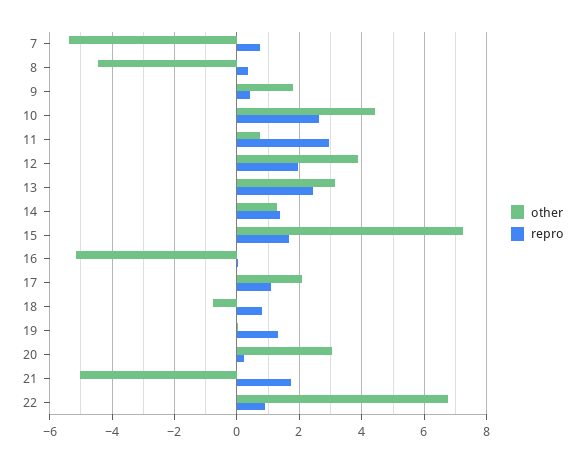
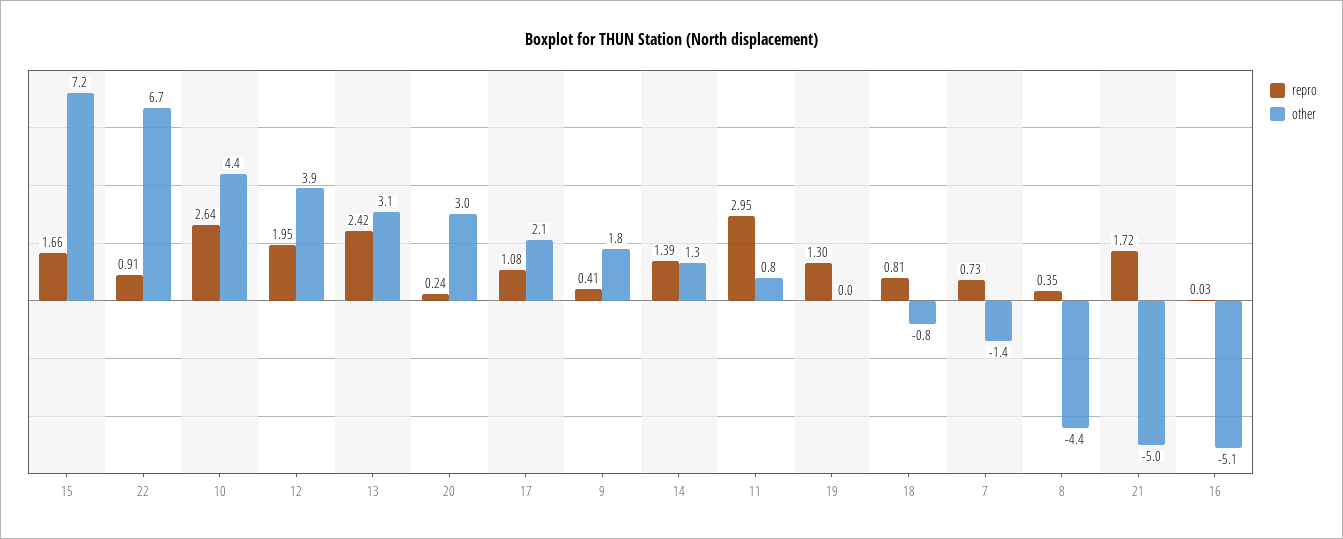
  {
    "other": {
-     "7": -5.4,
+     "7": -1.4,
      "8": -4.4,
      "9": 1.8,
      "10": 4.4,
      "11": 0.8,
      "12": 3.9,
      "13": 3.1,
      "14": 1.3,
      "15": 7.2,
      "16": -5.1,
      "17": 2.1,
      "18": -0.8,
      "19": 0,
      "20": 3,
      "21": -5,
      "22": 6.7
    },
    "repro": {
      "7": 0.73,
      "8": 0.35,
      "9": 0.41,
      "10": 2.64,
      "11": 2.95,
      "12": 1.95,
      "13": 2.42,
      "14": 1.39,
      "15": 1.66,
      "16": 0.03,
      "17": 1.08,
      "18": 0.81,
      "19": 1.3,
      "20": 0.24,
      "21": 1.72,
      "22": 0.91
    }
  }

